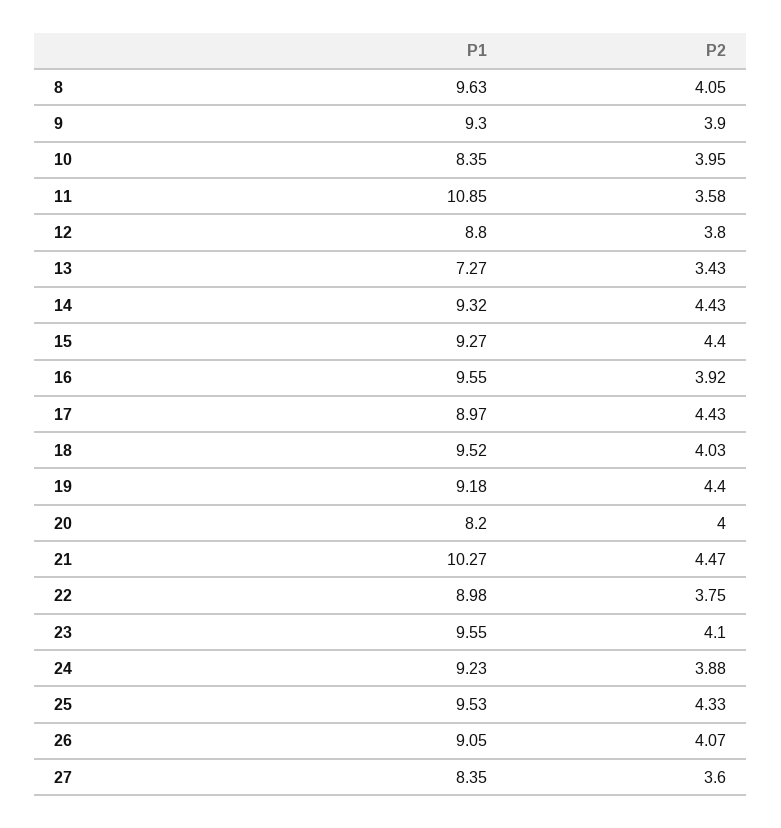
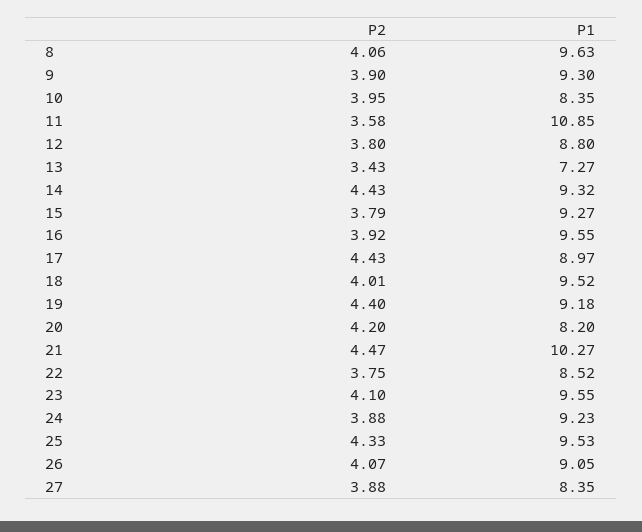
  {
    "P1": {
      "8": 9.63,
      "9": 9.3,
      "10": 8.35,
      "11": 10.85,
      "12": 8.8,
      "13": 7.27,
      "14": 9.32,
      "15": 9.27,
      "16": 9.55,
      "17": 8.97,
      "18": 9.52,
      "19": 9.18,
      "20": 8.2,
      "21": 10.27,
-     "22": 8.98,
+     "22": 8.52,
      "23": 9.55,
      "24": 9.23,
      "25": 9.53,
      "26": 9.05,
      "27": 8.35
    },
    "P2": {
-     "8": 4.05,
+     "8": 4.06,
      "9": 3.9,
      "10": 3.95,
      "11": 3.58,
      "12": 3.8,
      "13": 3.43,
      "14": 4.43,
-     "15": 4.4,
+     "15": 3.79,
      "16": 3.92,
      "17": 4.43,
-     "18": 4.03,
+     "18": 4.01,
      "19": 4.4,
-     "20": 4,
+     "20": 4.2,
      "21": 4.47,
      "22": 3.75,
      "23": 4.1,
      "24": 3.88,
      "25": 4.33,
      "26": 4.07,
-     "27": 3.6
+     "27": 3.88
    }
  }

